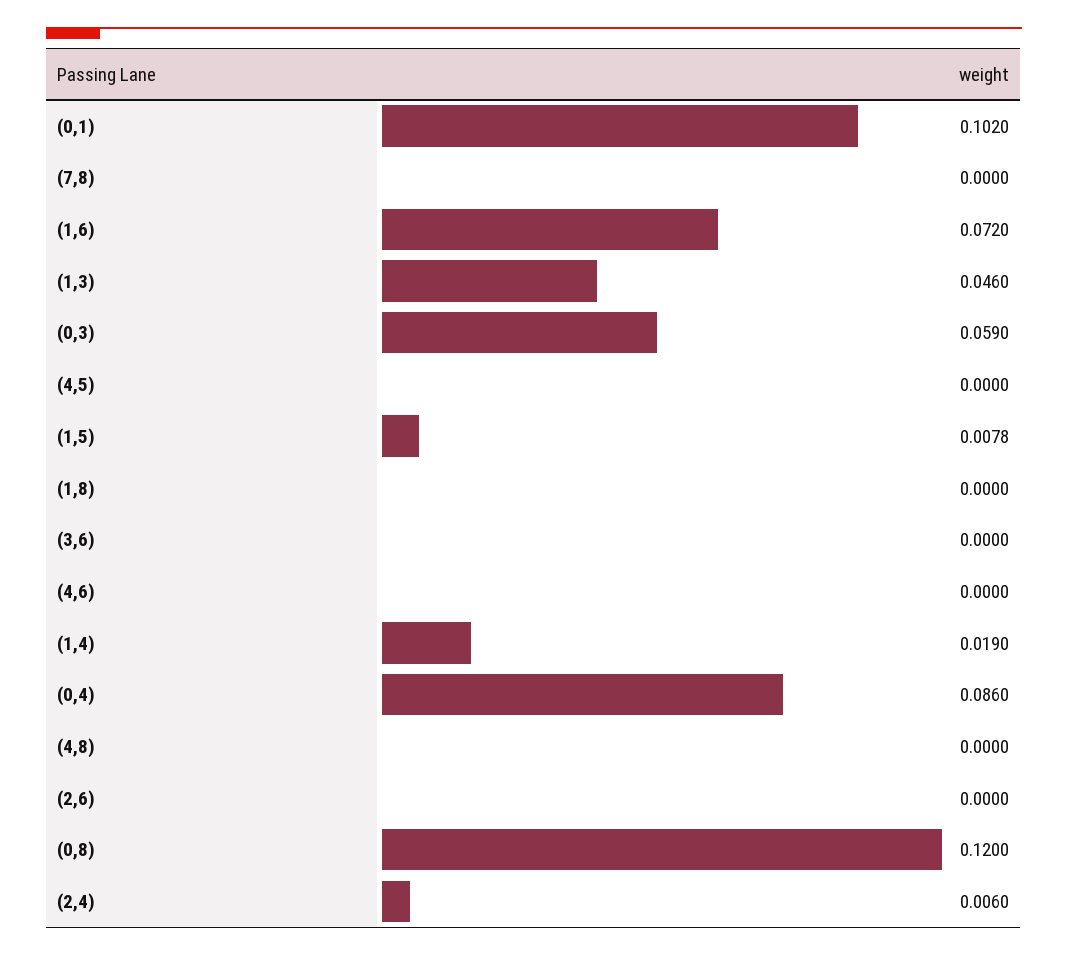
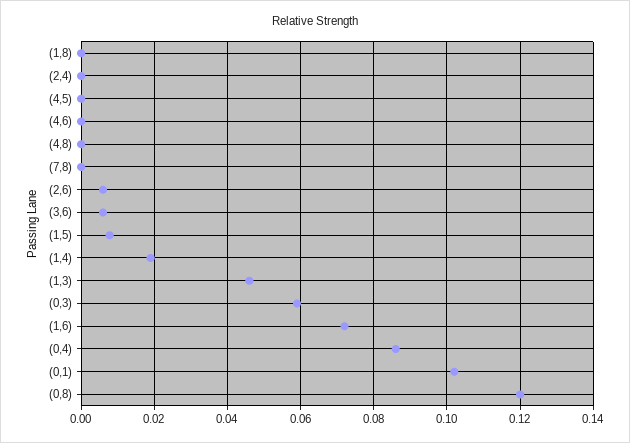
  {
    "(0,1)": 0.102,
    "(7,8)": 0,
    "(1,6)": 0.072,
    "(1,3)": 0.046,
    "(0,3)": 0.059,
    "(4,5)": 0,
    "(1,5)": 0.0078,
    "(1,8)": 0,
-   "(3,6)": 0,
+   "(3,6)": 0.006,
    "(4,6)": 0,
    "(1,4)": 0.019,
    "(0,4)": 0.086,
    "(4,8)": 0,
-   "(2,6)": 0,
+   "(2,6)": 0.006,
    "(0,8)": 0.12,
-   "(2,4)": 0.006
+   "(2,4)": 0
  }

